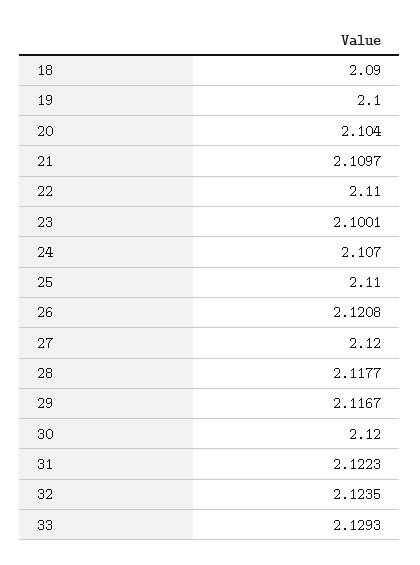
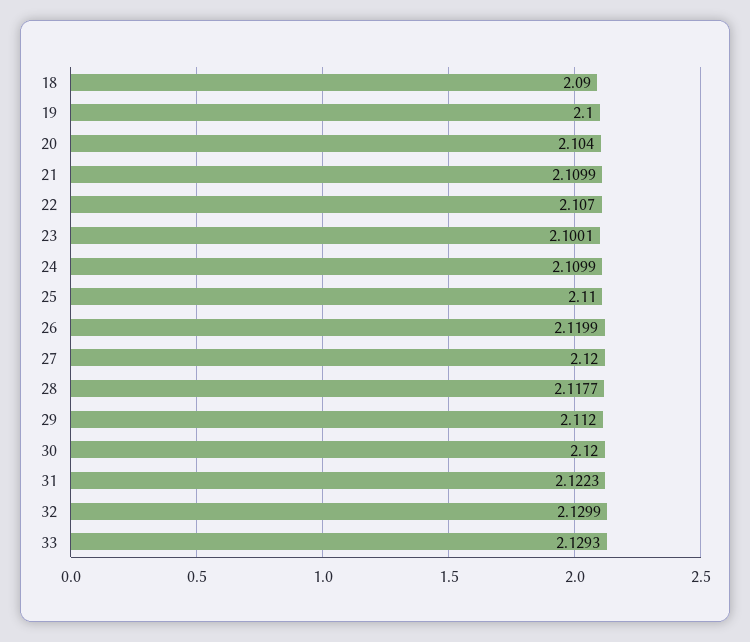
  {
    "18": 2.09,
    "19": 2.1,
    "20": 2.104,
-   "21": 2.1097,
+   "21": 2.1099,
-   "22": 2.11,
+   "22": 2.107,
    "23": 2.1001,
-   "24": 2.107,
+   "24": 2.1099,
    "25": 2.11,
-   "26": 2.1208,
+   "26": 2.1199,
    "27": 2.12,
    "28": 2.1177,
-   "29": 2.1167,
+   "29": 2.112,
    "30": 2.12,
    "31": 2.1223,
-   "32": 2.1235,
+   "32": 2.1299,
    "33": 2.1293
  }

